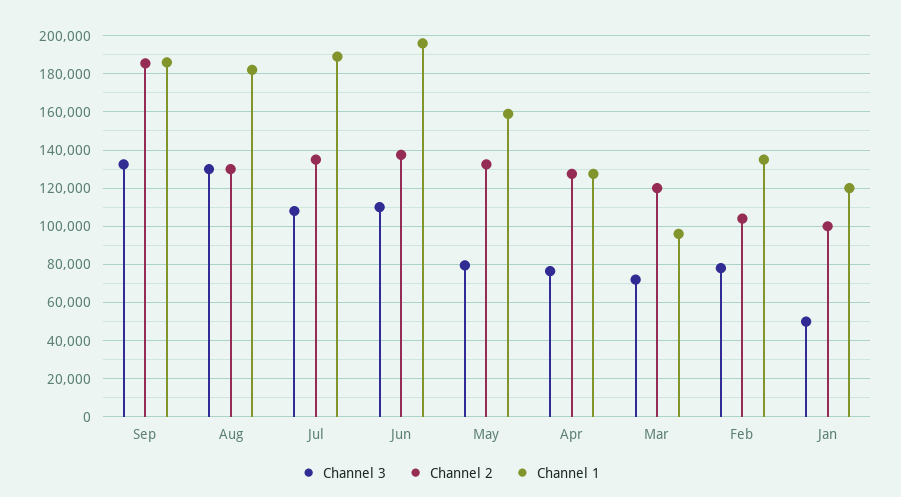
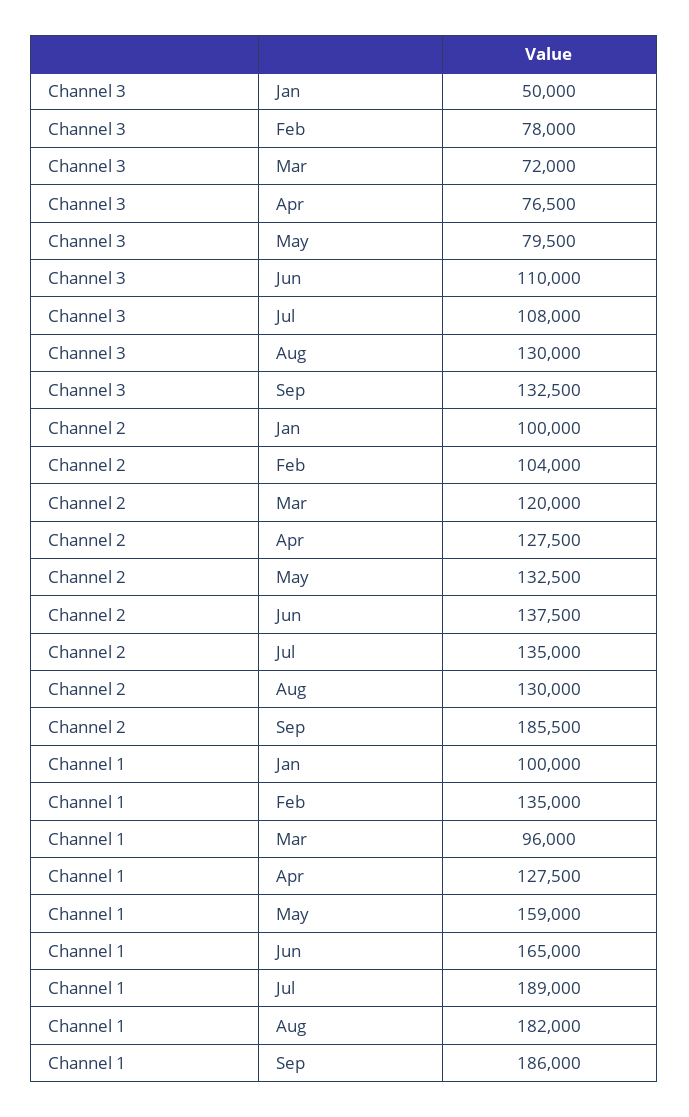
  {
    "Channel 3": {
      "Sep": 132500,
      "Aug": 130000,
      "Jul": 108000,
      "Jun": 110000,
      "May": 79500,
      "Apr": 76500,
      "Mar": 72000,
      "Feb": 78000,
      "Jan": 50000
    },
    "Channel 2": {
      "Sep": 185500,
      "Aug": 130000,
      "Jul": 135000,
      "Jun": 137500,
      "May": 132500,
      "Apr": 127500,
      "Mar": 120000,
      "Feb": 104000,
      "Jan": 100000
    },
    "Channel 1": {
      "Sep": 186000,
      "Aug": 182000,
      "Jul": 189000,
-     "Jun": 195000,
+     "Jun": 165000,
      "May": 159000,
      "Apr": 127500,
      "Mar": 96000,
      "Feb": 135000,
-     "Jan": 120000
+     "Jan": 100000
    }
  }

